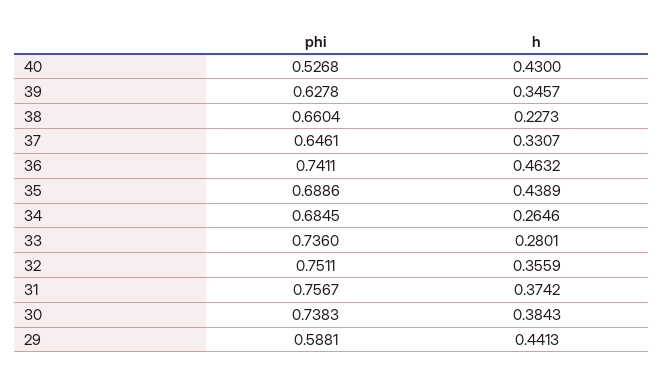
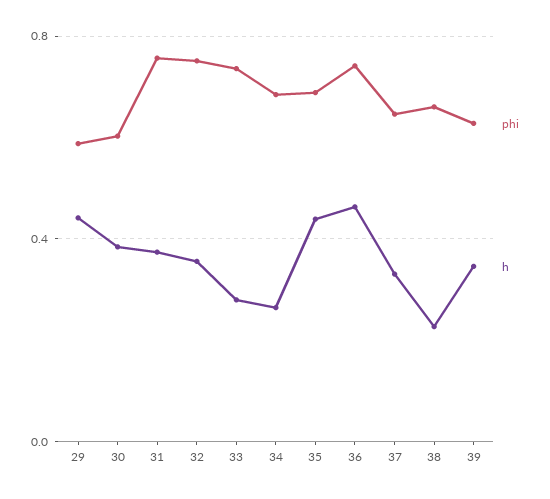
  {
    "phi": {
-     "40": 0.5268,
      "39": 0.6278,
      "38": 0.6604,
      "37": 0.6461,
      "36": 0.7411,
      "35": 0.6886,
      "34": 0.6845,
      "33": 0.736,
      "32": 0.7511,
      "31": 0.7567,
-     "30": 0.7383,
+     "30": 0.6,
      "29": 0.5881
    },
    "h": {
-     "40": 0.43,
      "39": 0.3457,
      "38": 0.2273,
      "37": 0.3307,
      "36": 0.4632,
      "35": 0.4389,
      "34": 0.2646,
      "33": 0.2801,
      "32": 0.3559,
      "31": 0.3742,
      "30": 0.3843,
      "29": 0.4413
    }
  }

